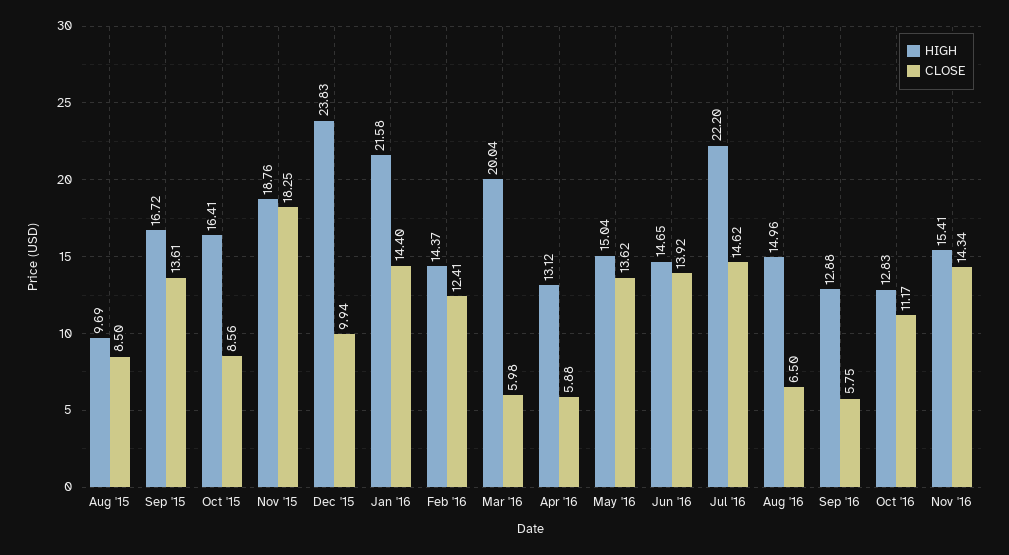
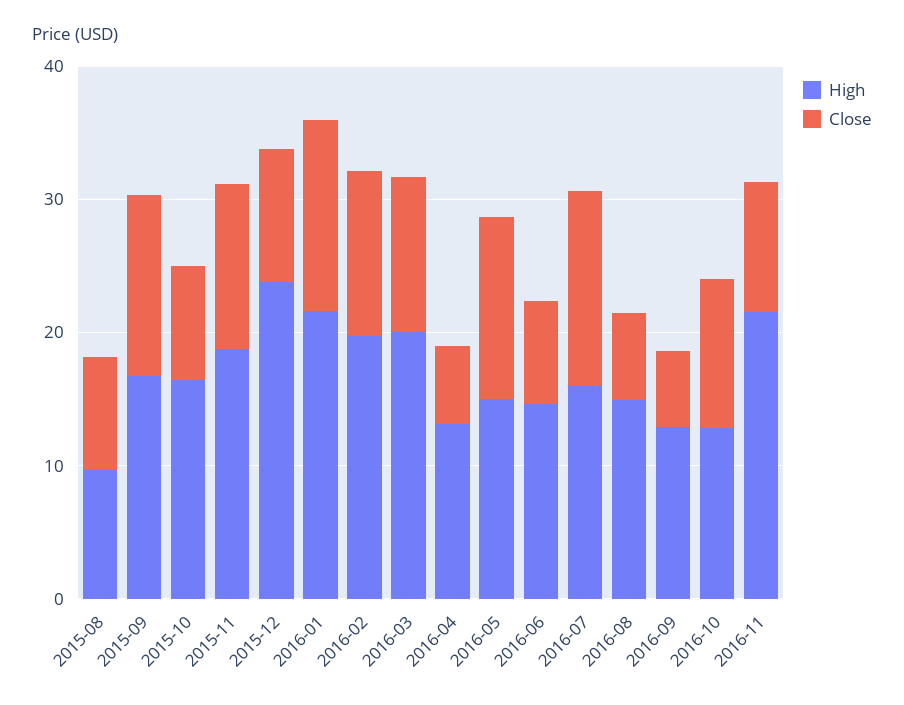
  {
    "HIGH": {
      "Aug '15": 9.69,
      "Sep '15": 16.72,
      "Oct '15": 16.41,
      "Nov '15": 18.76,
      "Dec '15": 23.83,
      "Jan '16": 21.58,
-     "Feb '16": 14.37,
+     "Feb '16": 20,
      "Mar '16": 20.04,
      "Apr '16": 13.12,
      "May '16": 15.04,
      "Jun '16": 14.65,
-     "Jul '16": 22.2,
+     "Jul '16": 16,
      "Aug '16": 14.96,
      "Sep '16": 12.88,
      "Oct '16": 12.83,
-     "Nov '16": 15.41
+     "Nov '16": 22
    },
    "CLOSE": {
      "Aug '15": 8.5,
      "Sep '15": 13.61,
      "Oct '15": 8.56,
-     "Nov '15": 18.25,
+     "Nov '15": 12,
      "Dec '15": 9.94,
      "Jan '16": 14.4,
      "Feb '16": 12.41,
-     "Mar '16": 5.98,
+     "Mar '16": 12,
      "Apr '16": 5.88,
      "May '16": 13.62,
-     "Jun '16": 13.92,
+     "Jun '16": 8,
      "Jul '16": 14.62,
      "Aug '16": 6.5,
      "Sep '16": 5.75,
      "Oct '16": 11.17,
-     "Nov '16": 14.34
+     "Nov '16": 10
    }
  }

